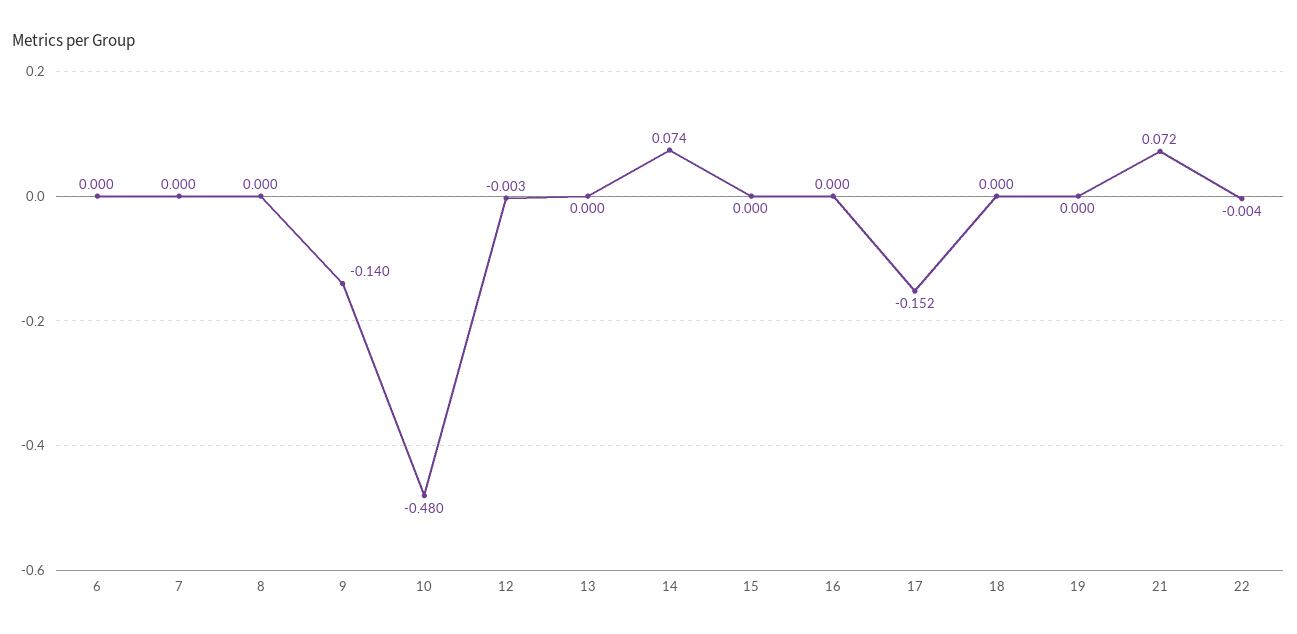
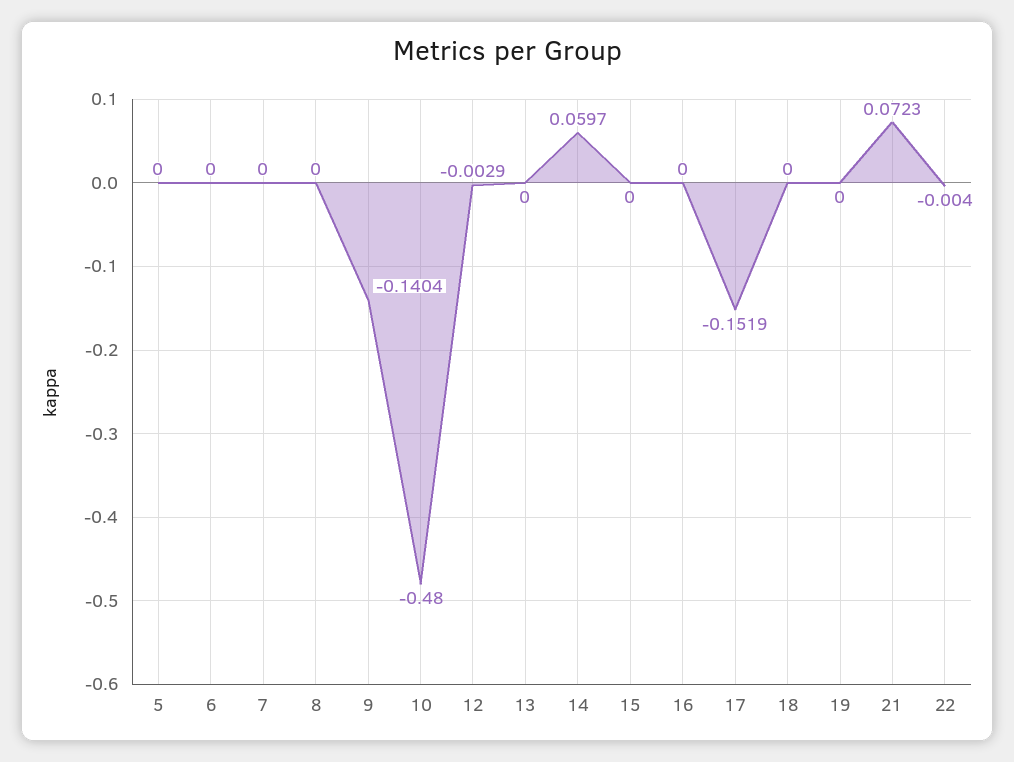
  {
    "6": 0,
    "7": 0,
    "8": 0,
    "9": -0.1404,
    "10": -0.48,
    "12": -0.0029,
    "13": 0,
-   "14": 0.074,
+   "14": 0.0597,
    "15": 0,
    "16": 0,
    "17": -0.1519,
    "18": 0,
    "19": 0,
    "21": 0.0723,
-   "22": -0.004
+   "22": -0.004,
+   "5": 0
  }

